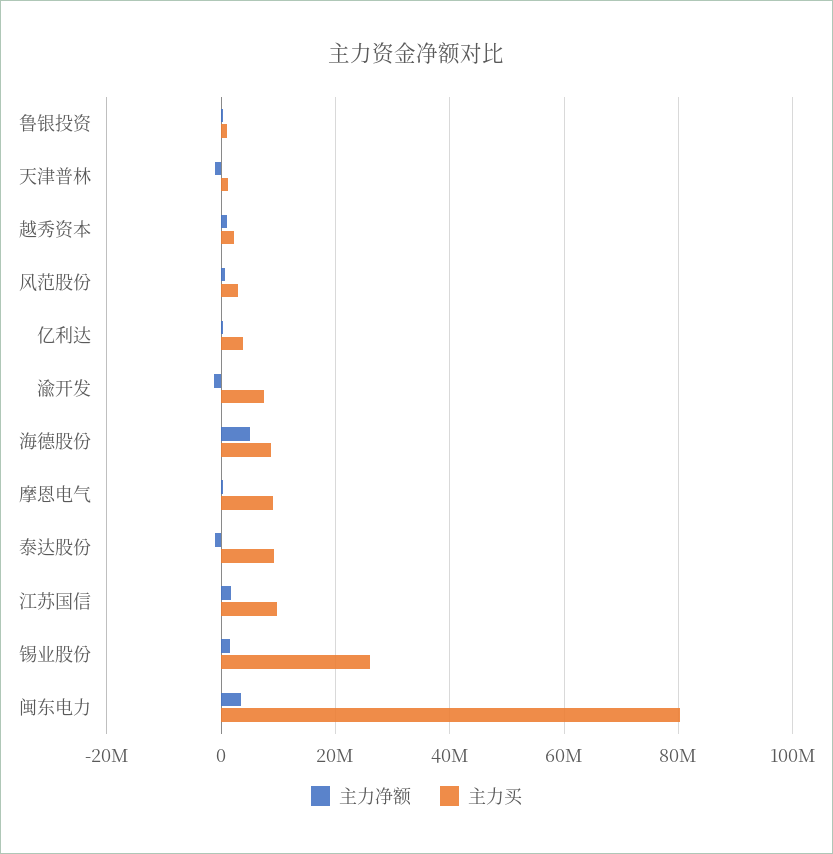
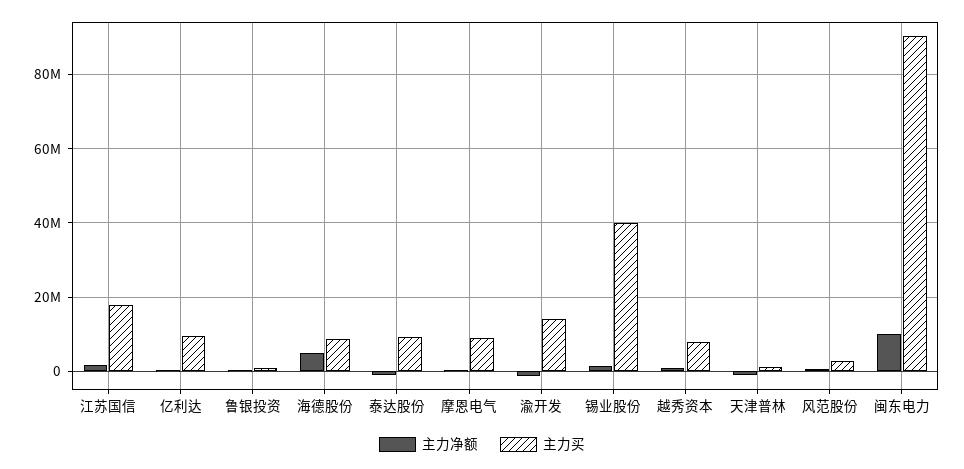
  {
    "主力净额": {
      "鲁银投资": 0,
      "天津普林": -2000000,
      "越秀资本": 0,
      "风范股份": 0,
      "亿利达": 0,
      "渝开发": -2000000,
      "海德股份": 6000000,
      "摩恩电气": 0,
      "泰达股份": -2000000,
      "江苏国信": 2000000,
      "锡业股份": 2000000,
-     "闽东电力": 4000000
+     "闽东电力": 10000000
    },
    "主力买": {
      "鲁银投资": 0,
      "天津普林": 2000000,
-     "越秀资本": 2000000,
+     "越秀资本": 8000000,
      "风范股份": 2000000,
-     "亿利达": 4000000,
+     "亿利达": 10000000,
-     "渝开发": 8000000,
+     "渝开发": 14000000,
      "海德股份": 8000000,
      "摩恩电气": 10000000,
      "泰达股份": 10000000,
-     "江苏国信": 10000000,
+     "江苏国信": 18000000,
-     "锡业股份": 26000000,
+     "锡业股份": 40000000,
-     "闽东电力": 80000000
+     "闽东电力": 90000000
    }
  }

